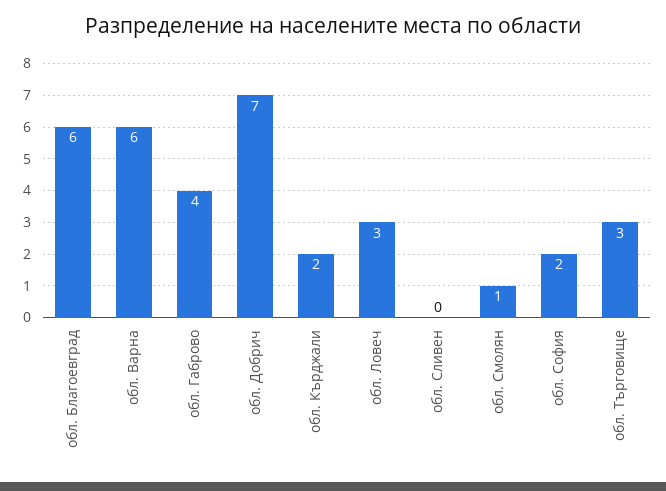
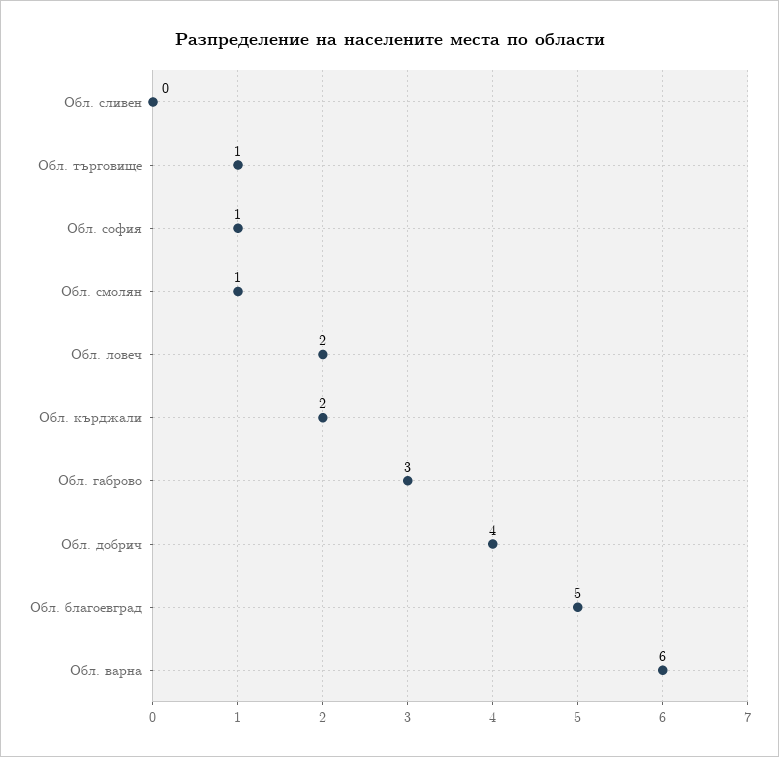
  {
-   "обл. Благоевград": 6,
+   "обл. Благоевград": 5,
    "обл. Варна": 6,
-   "обл. Габрово": 4,
+   "обл. Габрово": 3,
-   "обл. Добрич": 7,
+   "обл. Добрич": 4,
    "обл. Кърджали": 2,
-   "обл. Ловеч": 3,
+   "обл. Ловеч": 2,
    "обл. Сливен": 0,
    "обл. Смолян": 1,
-   "обл. София": 2,
+   "обл. София": 1,
-   "обл. Търговище": 3
+   "обл. Търговище": 1
  }

